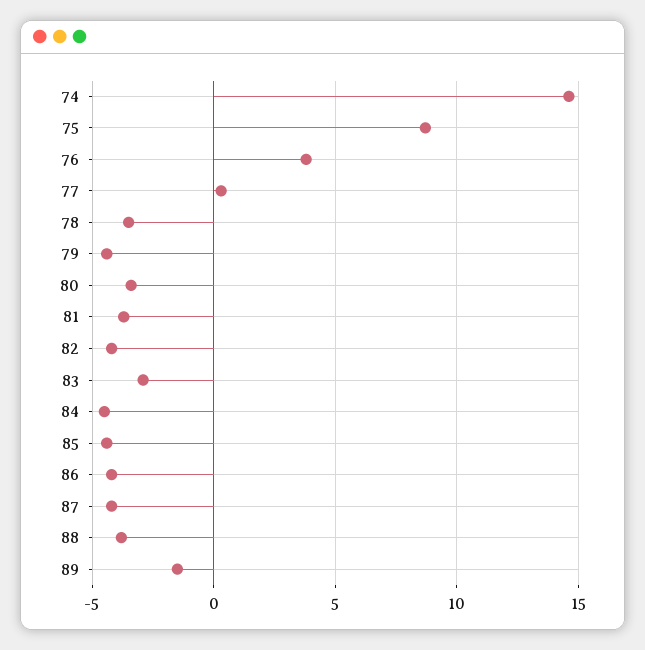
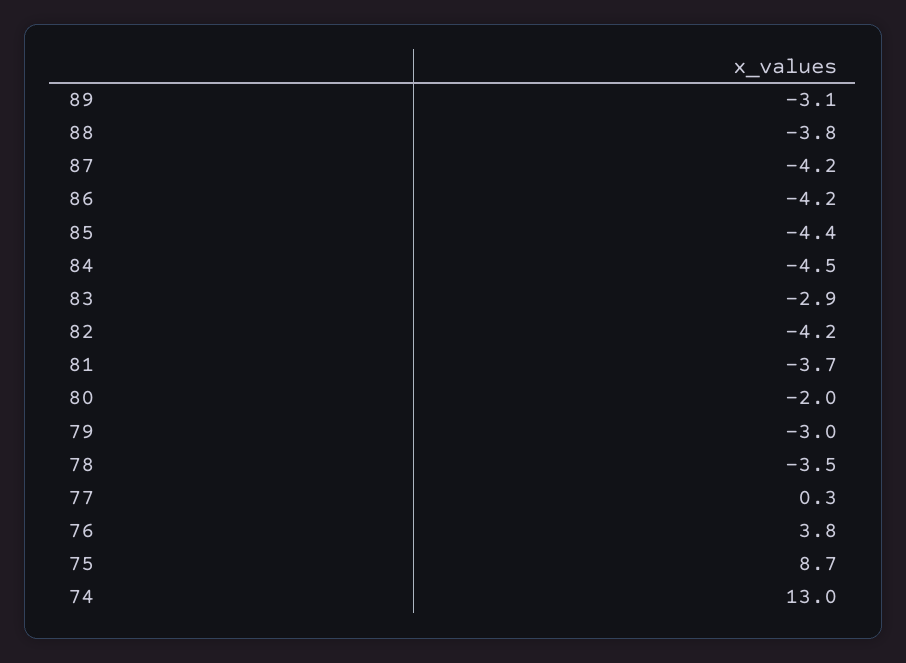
  {
-   "74": 14.5,
+   "74": 13,
    "75": 8.7,
    "76": 3.8,
    "77": 0.3,
    "78": -3.5,
-   "79": -4.5,
+   "79": -3,
-   "80": -3.5,
+   "80": -2,
    "81": -3.7,
    "82": -4.2,
    "83": -2.9,
    "84": -4.5,
    "85": -4.4,
    "86": -4.2,
    "87": -4.2,
    "88": -3.8,
-   "89": -1.5
+   "89": -3.1
  }

